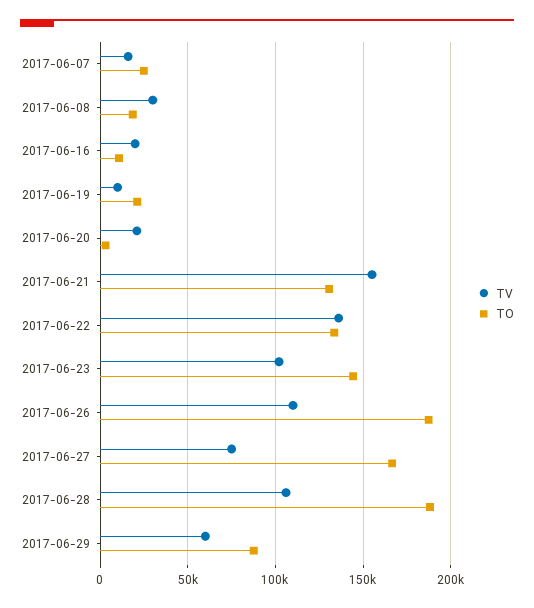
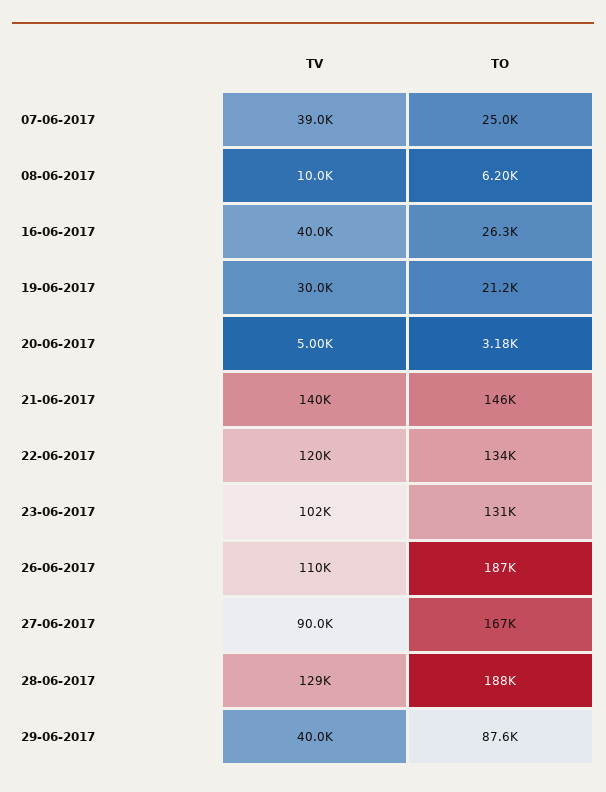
  {
    "TV": {
-     "2017-06-07": 15000,
+     "2017-06-07": 39000,
-     "2017-06-08": 30000,
+     "2017-06-08": 10000,
-     "2017-06-16": 20000,
+     "2017-06-16": 40000,
-     "2017-06-19": 10000,
+     "2017-06-19": 30000,
-     "2017-06-20": 20000,
+     "2017-06-20": 5000,
-     "2017-06-21": 155000,
+     "2017-06-21": 140000,
-     "2017-06-22": 135000,
+     "2017-06-22": 120000,
      "2017-06-23": 102000,
      "2017-06-26": 110000,
-     "2017-06-27": 75000,
+     "2017-06-27": 90000,
-     "2017-06-28": 105000,
+     "2017-06-28": 129000,
-     "2017-06-29": 60000
+     "2017-06-29": 40000
    },
    "TO": {
      "2017-06-07": 25000,
-     "2017-06-08": 20000,
+     "2017-06-08": 6200,
-     "2017-06-16": 10000,
+     "2017-06-16": 26300,
      "2017-06-19": 21200,
      "2017-06-20": 3180,
-     "2017-06-21": 130000,
+     "2017-06-21": 146000,
      "2017-06-22": 134000,
-     "2017-06-23": 145000,
+     "2017-06-23": 131000,
      "2017-06-26": 187000,
      "2017-06-27": 167000,
      "2017-06-28": 188000,
      "2017-06-29": 87600
    }
  }

